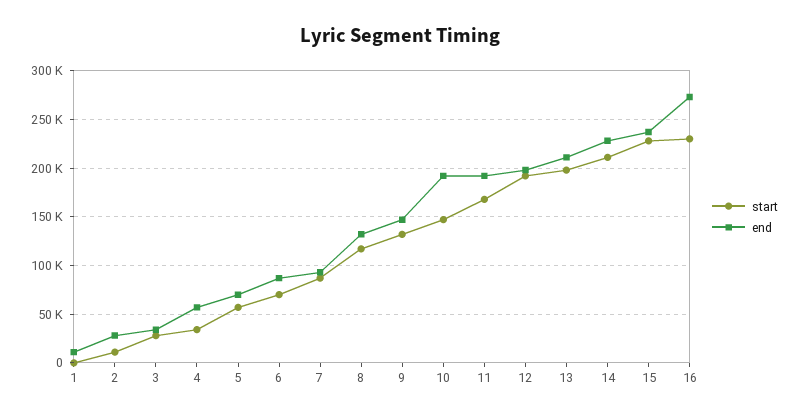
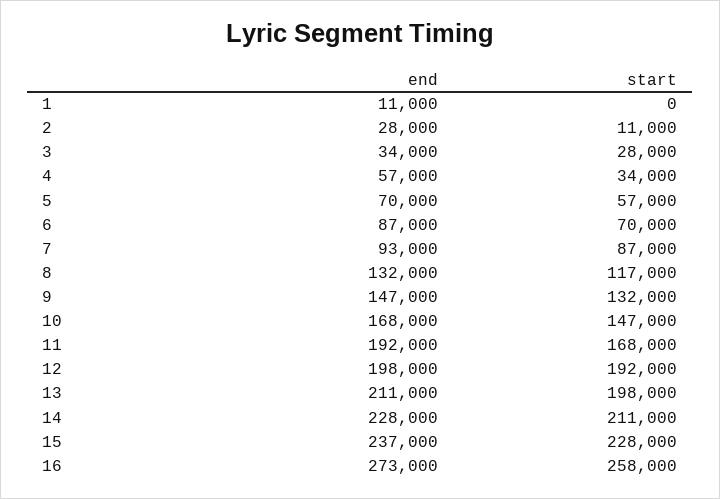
  {
    "start": {
      "1": 0,
      "2": 11000,
      "3": 28000,
      "4": 34000,
      "5": 57000,
      "6": 70000,
      "7": 87000,
      "8": 117000,
      "9": 132000,
      "10": 147000,
      "11": 168000,
      "12": 192000,
      "13": 198000,
      "14": 211000,
      "15": 228000,
-     "16": 230000
+     "16": 258000
    },
    "end": {
      "1": 11000,
      "2": 28000,
      "3": 34000,
      "4": 57000,
      "5": 70000,
      "6": 87000,
      "7": 93000,
      "8": 132000,
      "9": 147000,
-     "10": 190000,
+     "10": 168000,
      "11": 192000,
      "12": 198000,
      "13": 211000,
      "14": 228000,
      "15": 237000,
      "16": 273000
    }
  }

